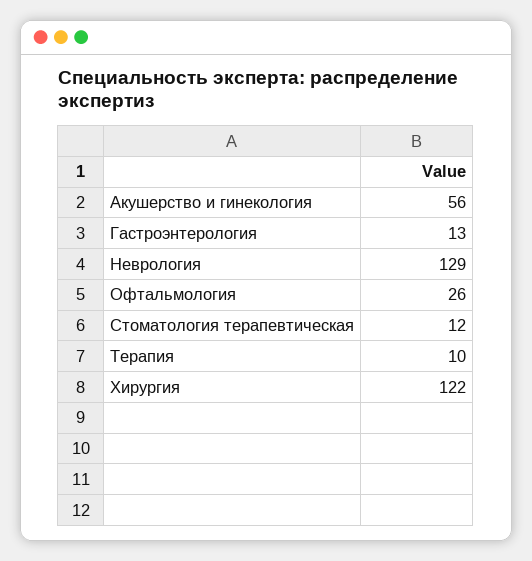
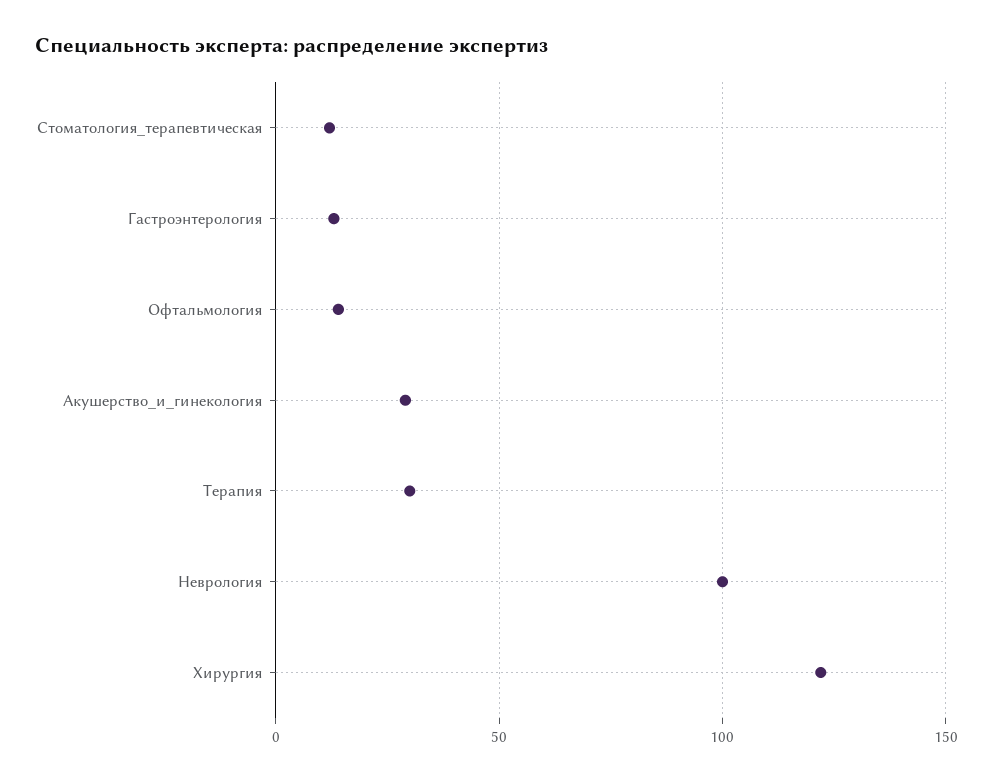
  {
-   "Акушерство и гинекология": 56,
+   "Акушерство и гинекология": 30,
    "Гастроэнтерология": 13,
-   "Неврология": 129,
+   "Неврология": 100,
-   "Офтальмология": 26,
+   "Офтальмология": 15,
    "Стоматология терапевтическая": 12,
-   "Терапия": 10,
+   "Терапия": 30,
    "Хирургия": 122
  }

